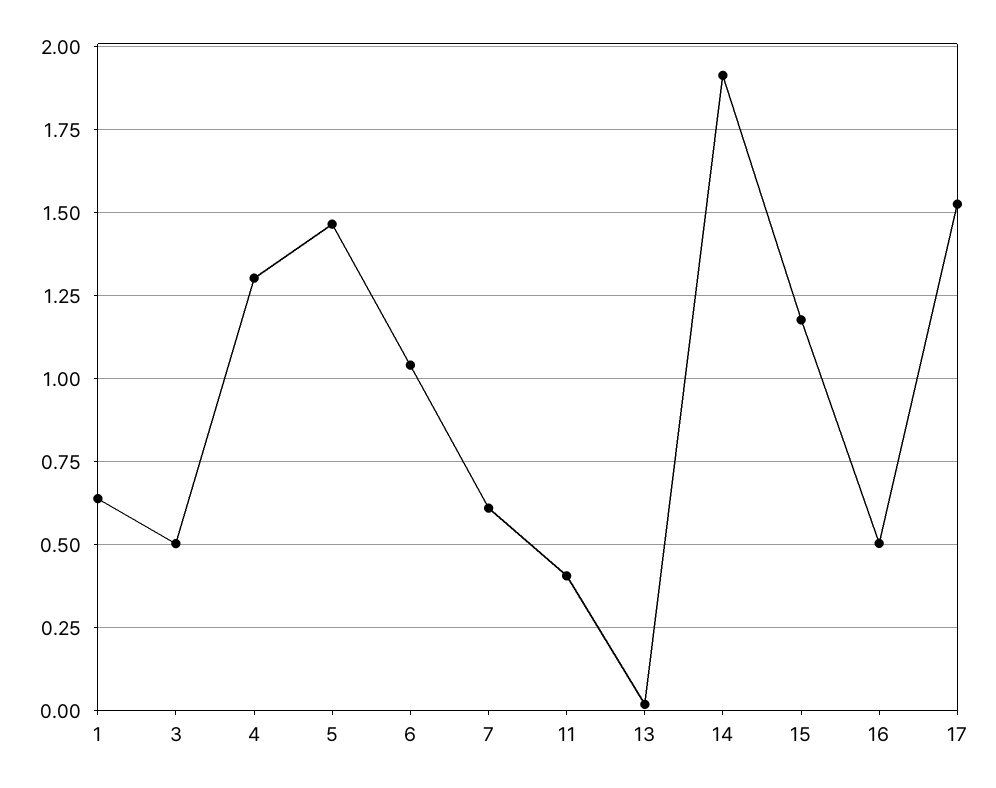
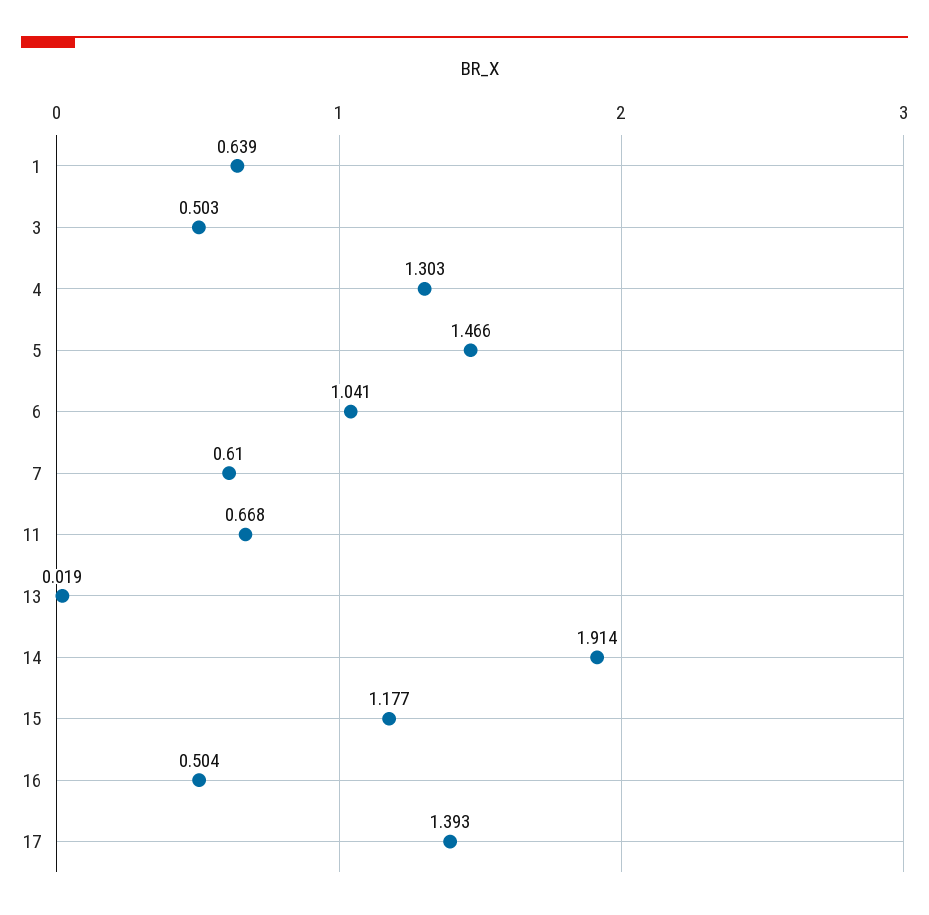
  {
    "1": 0.639,
    "3": 0.503,
    "4": 1.303,
    "5": 1.466,
    "6": 1.041,
    "7": 0.61,
-   "11": 0.4,
+   "11": 0.668,
    "13": 0.019,
    "14": 1.914,
    "15": 1.177,
    "16": 0.504,
-   "17": 1.525
+   "17": 1.393
  }

